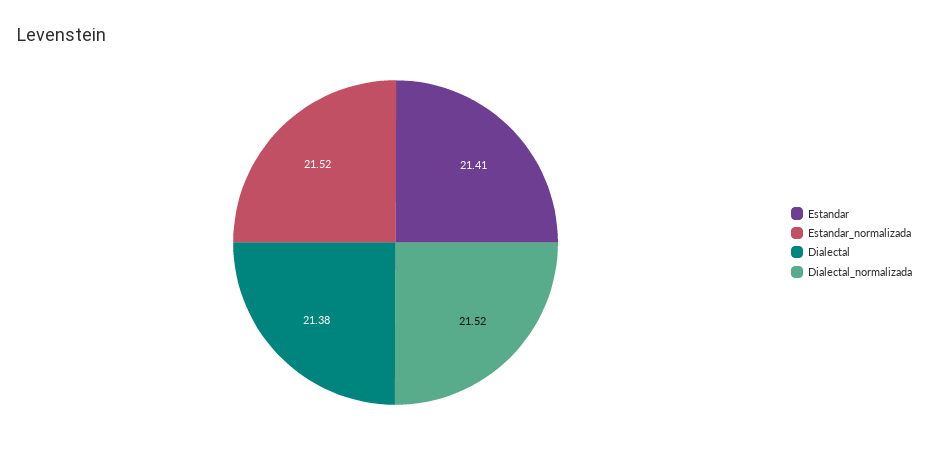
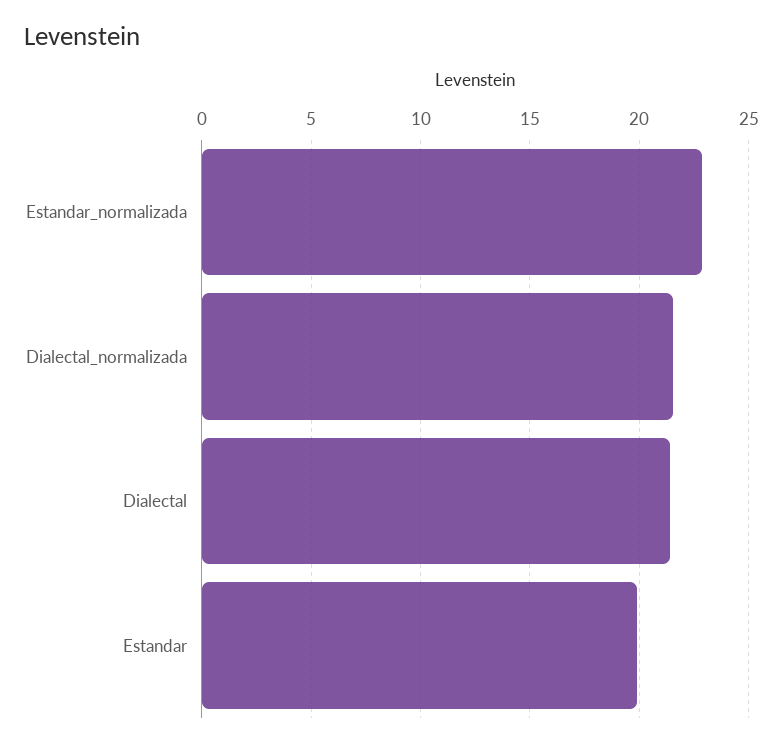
  {
-   "Estandar": 21.41,
+   "Estandar": 20,
-   "Estandar_normalizada": 21.52,
+   "Estandar_normalizada": 23,
    "Dialectal": 21.38,
    "Dialectal_normalizada": 21.52
  }

